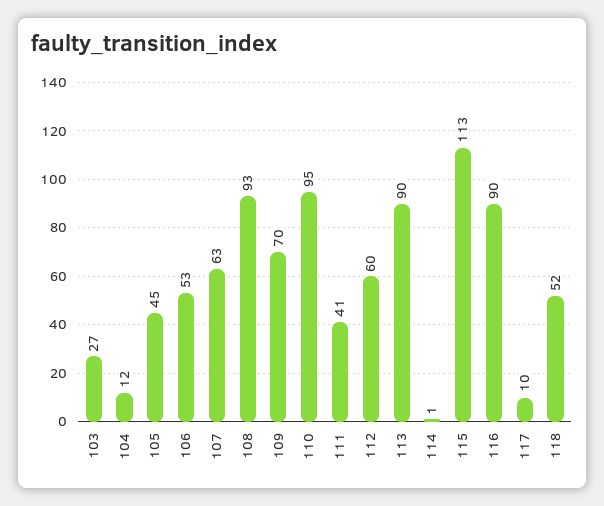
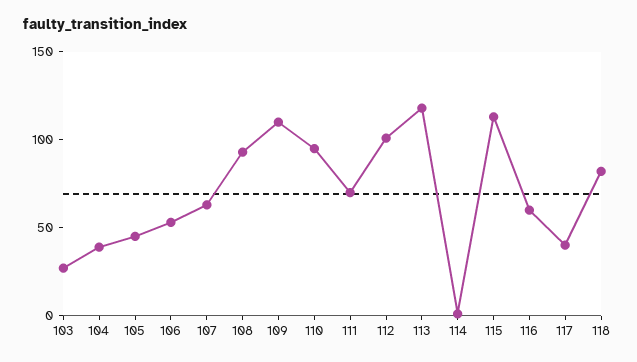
  {
    "103": 27,
-   "104": 12,
+   "104": 40,
    "105": 45,
    "106": 53,
    "107": 63,
    "108": 93,
-   "109": 70,
+   "109": 110,
    "110": 95,
-   "111": 41,
+   "111": 70,
-   "112": 60,
+   "112": 100,
-   "113": 90,
+   "113": 120,
    "114": 1,
    "115": 113,
-   "116": 90,
+   "116": 60,
-   "117": 10,
+   "117": 40,
-   "118": 52
+   "118": 80
  }

